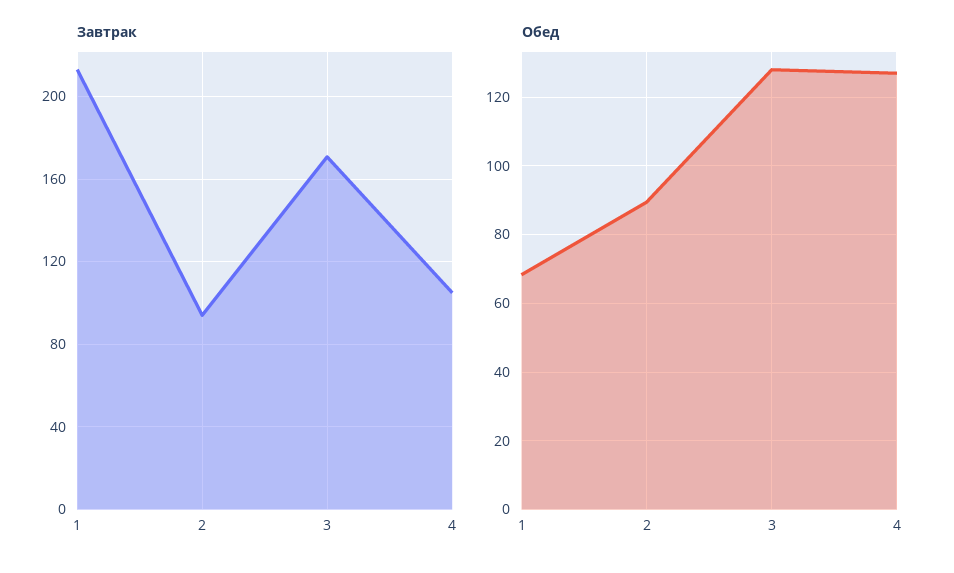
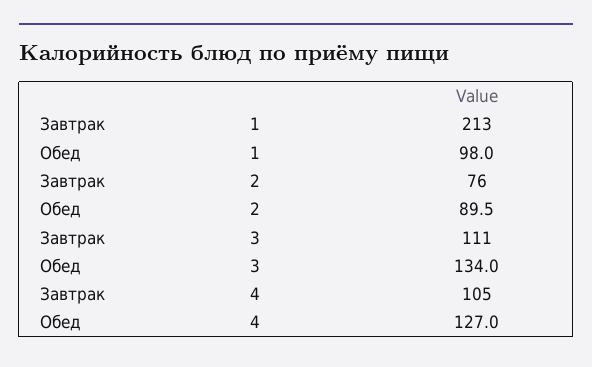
  {
    "Завтрак": {
      "1": 213,
-     "2": 95,
+     "2": 76,
-     "3": 170,
+     "3": 111,
      "4": 105
    },
    "Обед": {
-     "1": 68,
+     "1": 98,
      "2": 89.5,
-     "3": 128,
+     "3": 134,
      "4": 127
    }
  }

